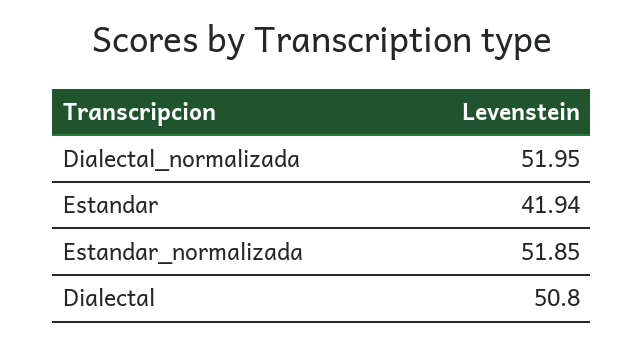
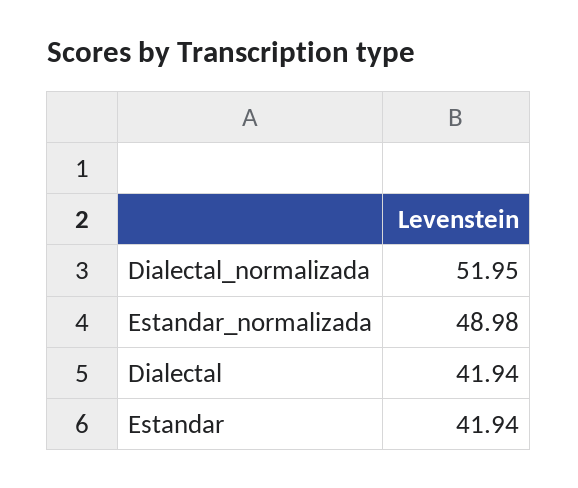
  {
    "Dialectal_normalizada": 51.95,
    "Estandar": 41.94,
-   "Estandar_normalizada": 51.85,
+   "Estandar_normalizada": 48.98,
-   "Dialectal": 50.8
+   "Dialectal": 41.94
  }

